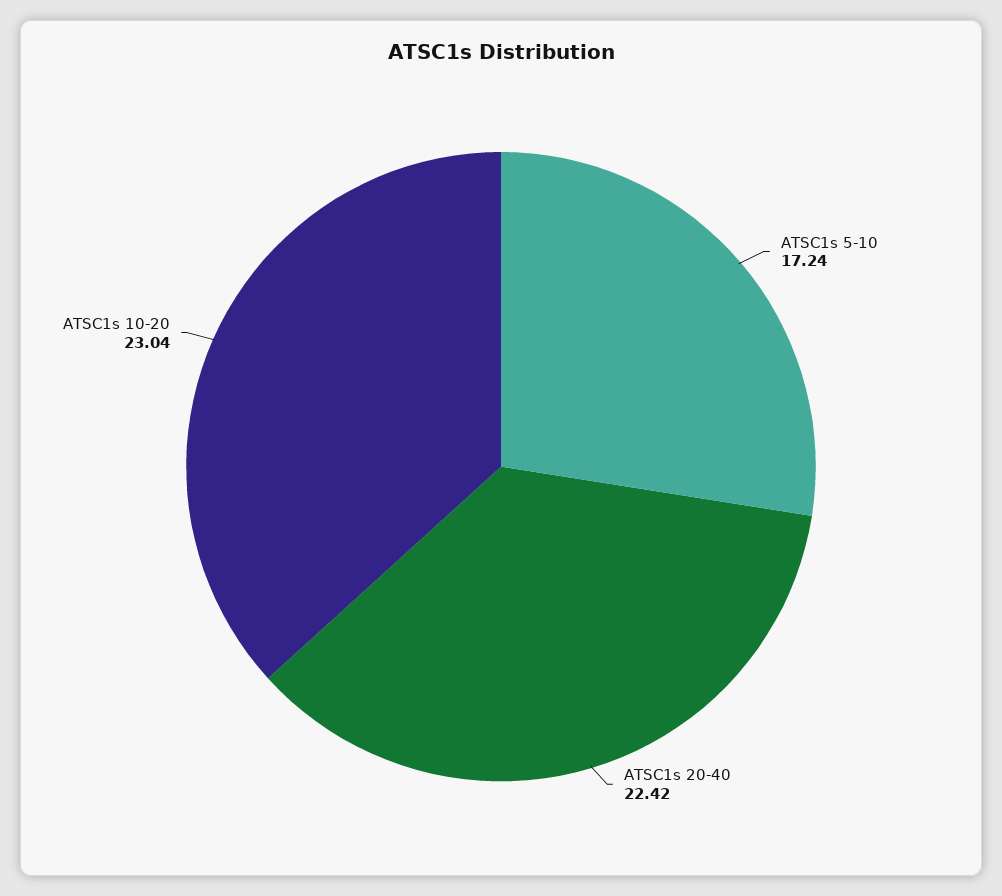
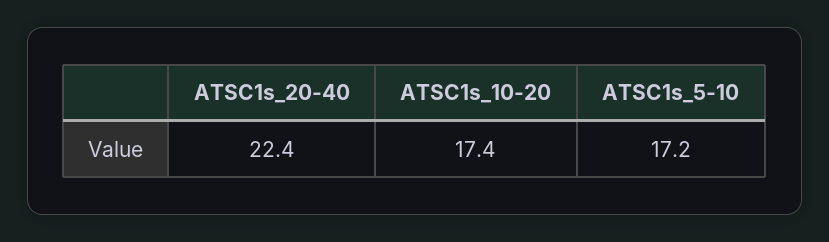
  {
    "ATSC1s 5-10": 17.24,
    "ATSC1s 20-40": 22.42,
-   "ATSC1s 10-20": 23.04
+   "ATSC1s 10-20": 17.4
  }

